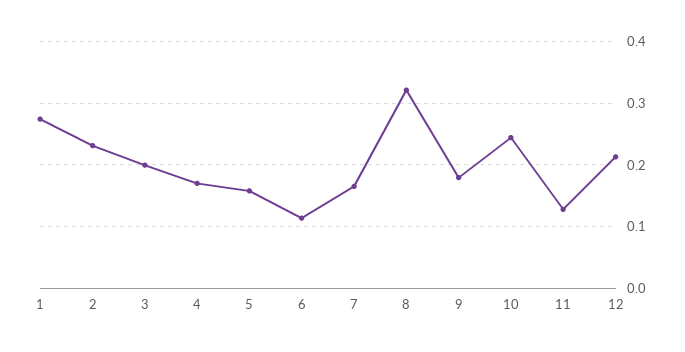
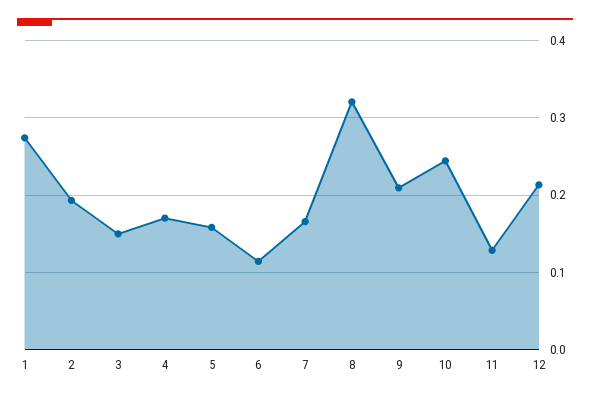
  {
    "1": 0.27,
-   "2": 0.23,
+   "2": 0.19,
-   "3": 0.2,
+   "3": 0.15,
    "4": 0.17,
    "5": 0.16,
    "6": 0.11,
    "7": 0.17,
    "8": 0.32,
-   "9": 0.18,
+   "9": 0.21,
    "10": 0.24,
    "11": 0.13,
    "12": 0.21
  }

